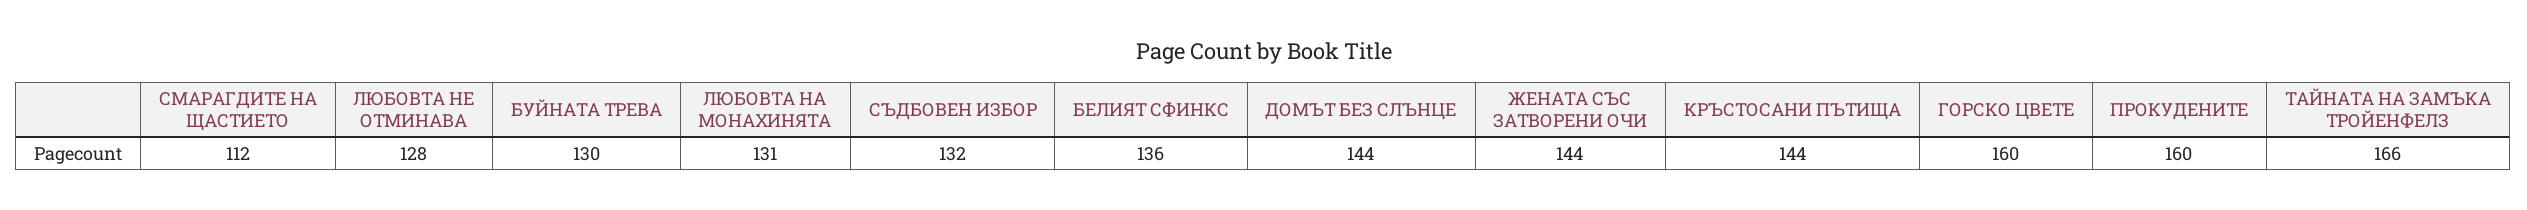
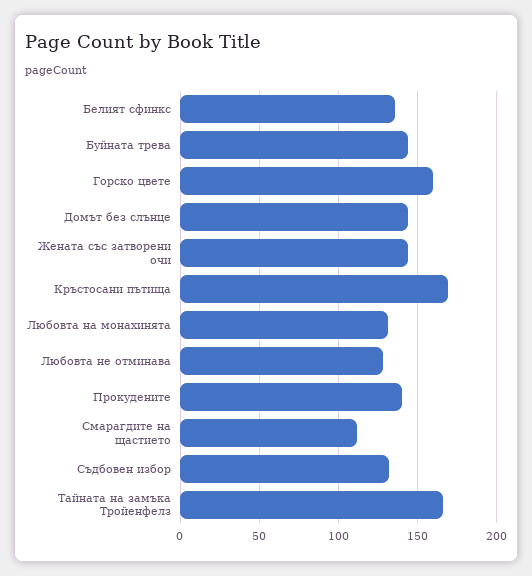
  {
    "СМАРАГДИТЕ НА ЩАСТИЕТО": 112,
    "ЛЮБОВТА НЕ ОТМИНАВА": 128,
-   "БУЙНАТА ТРЕВА": 130,
+   "БУЙНАТА ТРЕВА": 145,
    "ЛЮБОВТА НА МОНАХИНЯТА": 131,
    "СЪДБОВЕН ИЗБОР": 132,
    "БЕЛИЯТ СФИНКС": 136,
    "ДОМЪТ БЕЗ СЛЪНЦЕ": 144,
    "ЖЕНАТА СЪС ЗАТВОРЕНИ ОЧИ": 144,
-   "КРЪСТОСАНИ ПЪТИЩА": 144,
+   "КРЪСТОСАНИ ПЪТИЩА": 170,
    "ГОРСКО ЦВЕТЕ": 160,
-   "ПРОКУДЕНИТЕ": 160,
+   "ПРОКУДЕНИТЕ": 140,
    "ТАЙНАТА НА ЗАМЪКА ТРОЙЕНФЕЛЗ": 166
  }

